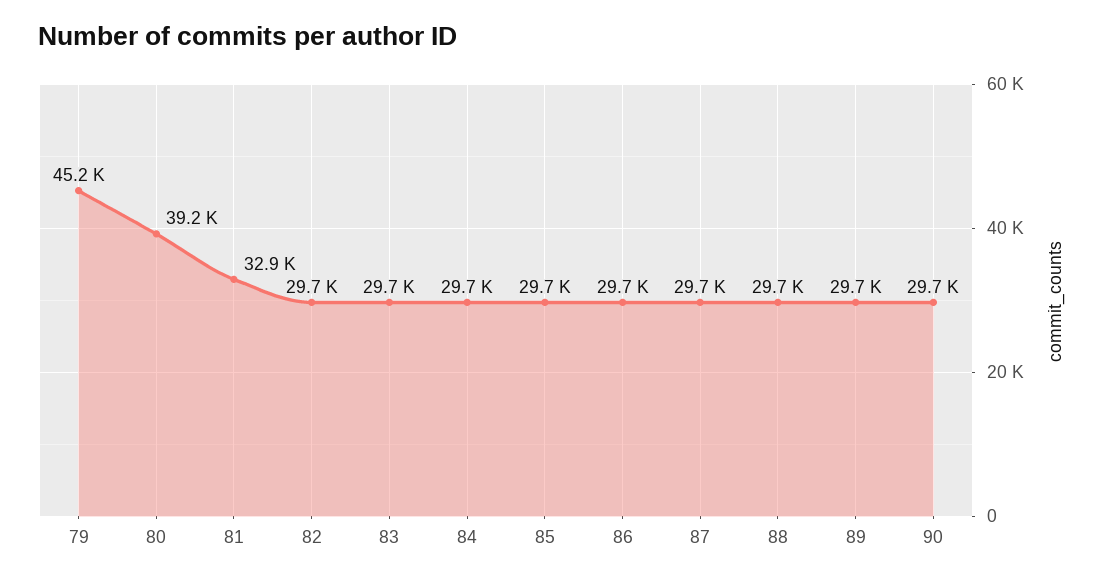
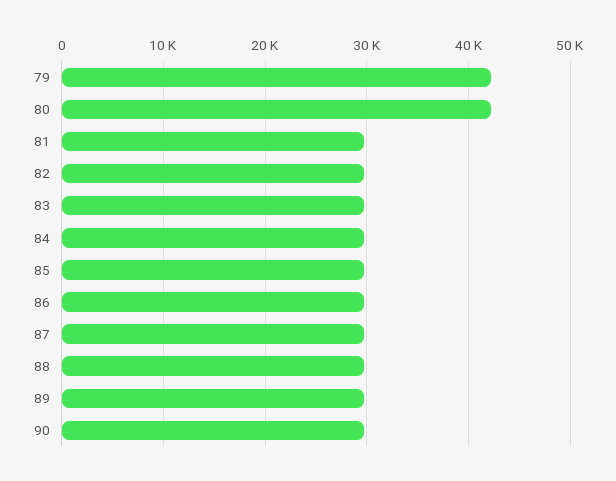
  {
-   "79": 45200,
+   "79": 42000,
-   "80": 39200,
+   "80": 42000,
-   "81": 32900,
+   "81": 30000,
    "82": 29700,
    "83": 29700,
    "84": 29700,
    "85": 29700,
    "86": 29700,
    "87": 29700,
    "88": 29700,
    "89": 29700,
    "90": 29700
  }

